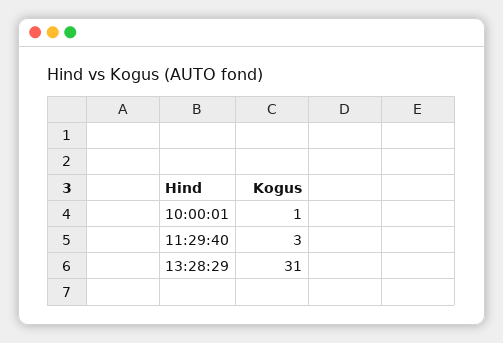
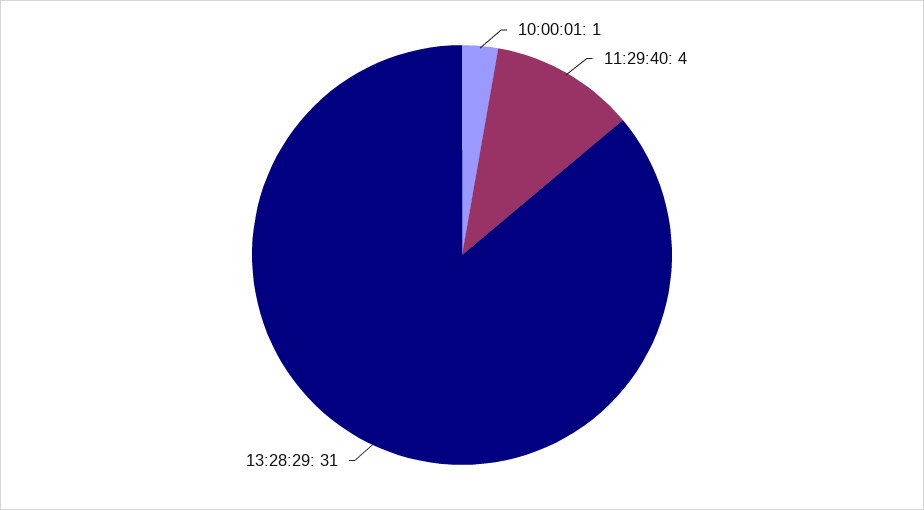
  {
    "10:00:01": 1,
-   "11:29:40": 3,
+   "11:29:40": 4,
    "13:28:29": 31
  }

